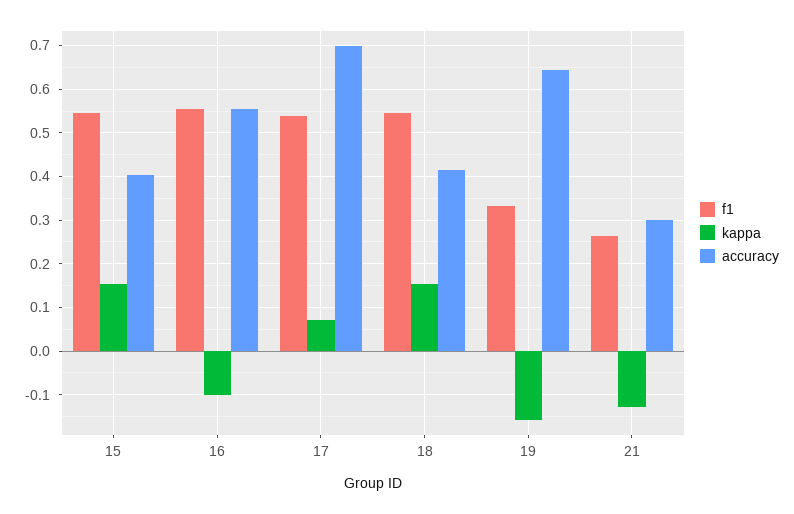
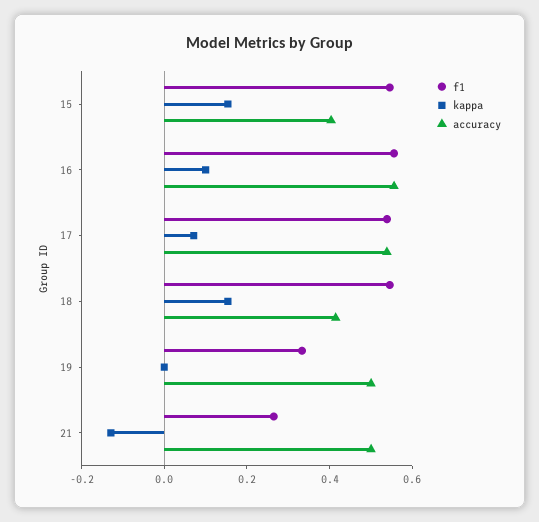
  {
    "f1": {
      "15": 0.54,
      "16": 0.56,
      "17": 0.54,
      "18": 0.54,
      "19": 0.34,
      "21": 0.26
    },
    "kappa": {
      "15": 0.16,
-     "16": -0.1,
+     "16": 0.1,
      "17": 0.08,
      "18": 0.16,
-     "19": -0.16,
+     "19": 0,
      "21": -0.12
    },
    "accuracy": {
      "15": 0.4,
      "16": 0.56,
-     "17": 0.7,
+     "17": 0.55,
      "18": 0.42,
-     "19": 0.64,
+     "19": 0.5,
-     "21": 0.3
+     "21": 0.5
    }
  }

